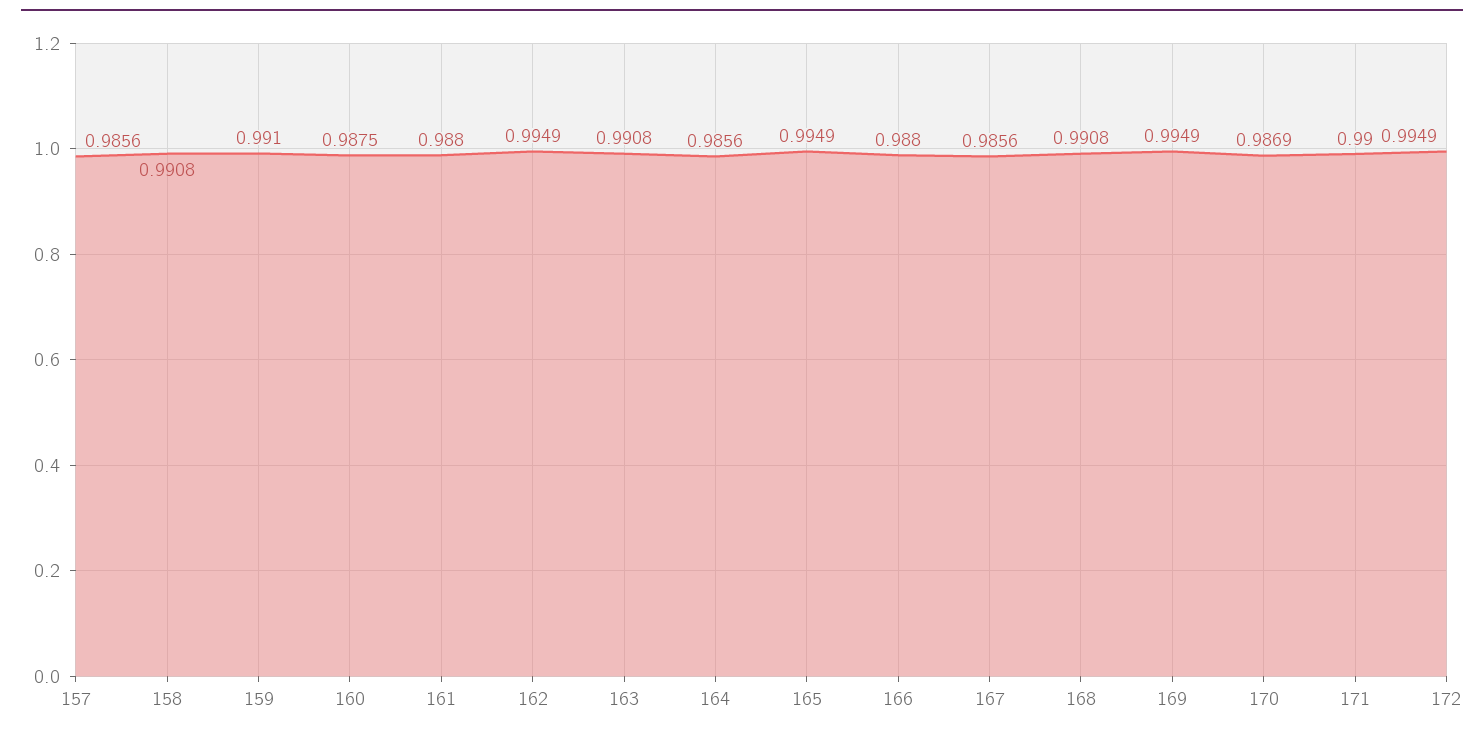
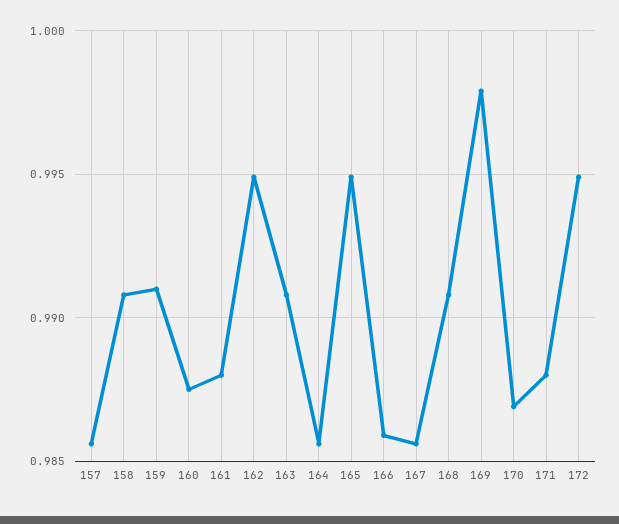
  {
    "157": 0.9856,
    "158": 0.9908,
    "159": 0.991,
    "160": 0.9875,
    "161": 0.988,
    "162": 0.9949,
    "163": 0.9908,
    "164": 0.9856,
    "165": 0.9949,
-   "166": 0.988,
+   "166": 0.986,
    "167": 0.9856,
    "168": 0.9908,
-   "169": 0.9949,
+   "169": 0.998,
    "170": 0.9869,
-   "171": 0.99,
+   "171": 0.988,
    "172": 0.9949
  }

